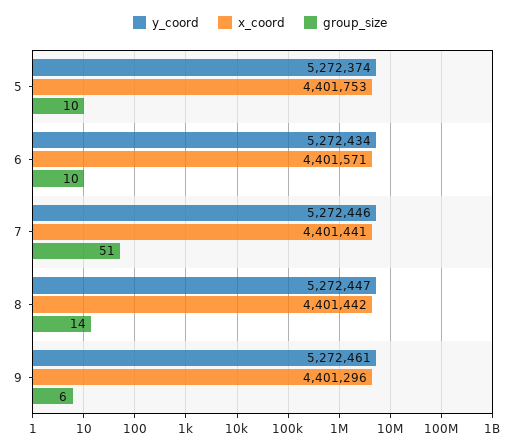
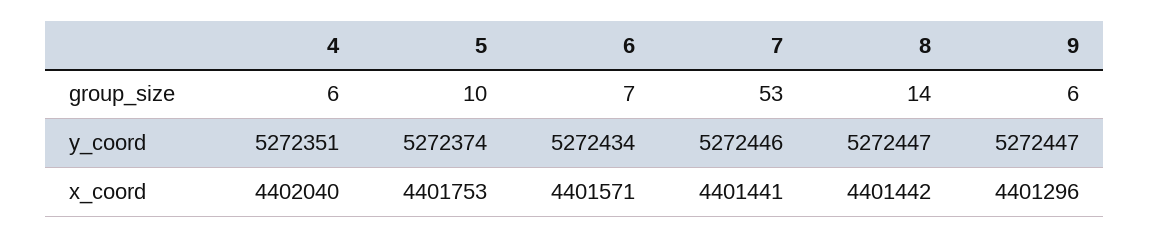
  {
    "y_coord": {
      "5": 5272374,
      "6": 5272434,
      "7": 5272446,
      "8": 5272447,
-     "9": 5272461
+     "9": 5272447,
+     "4": 5272351
    },
    "x_coord": {
      "5": 4401753,
      "6": 4401571,
      "7": 4401441,
      "8": 4401442,
-     "9": 4401296
+     "9": 4401296,
+     "4": 4402040
    },
    "group_size": {
      "5": 10,
-     "6": 10,
+     "6": 7,
-     "7": 51,
+     "7": 53,
      "8": 14,
-     "9": 6
+     "9": 6,
+     "4": 6
    }
  }

